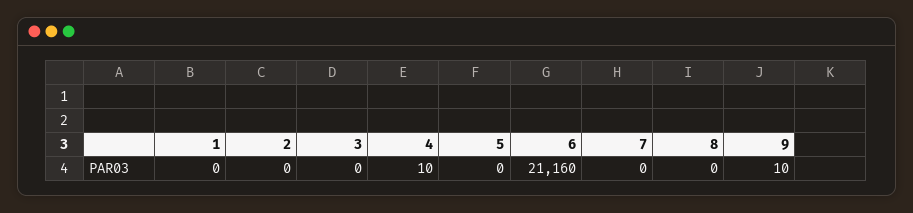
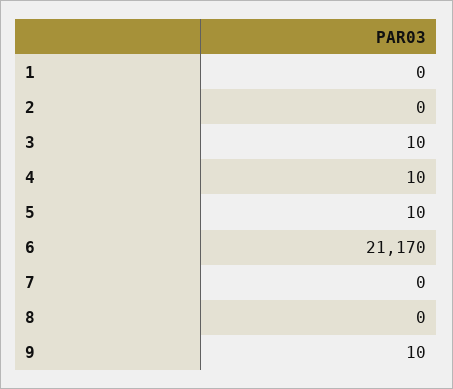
  {
    "1": 0,
    "2": 0,
-   "3": 0,
+   "3": 10,
    "4": 10,
-   "5": 0,
+   "5": 10,
-   "6": 21160,
+   "6": 21170,
    "7": 0,
    "8": 0,
    "9": 10
  }

